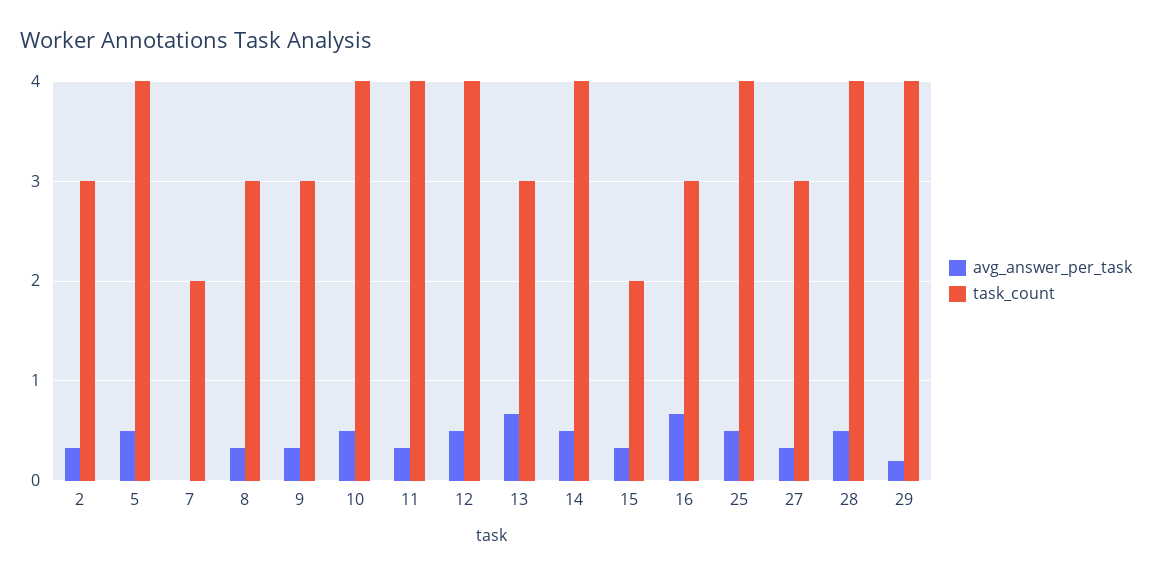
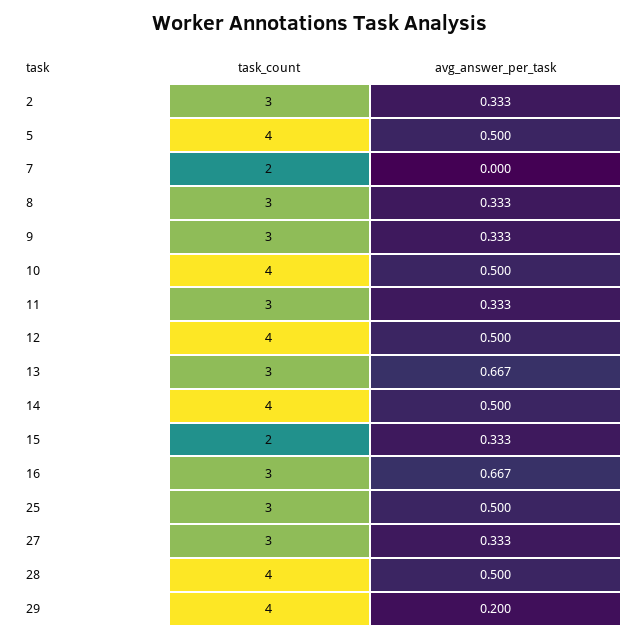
  {
    "avg_answer_per_task": {
      "2": 0.333,
      "5": 0.5,
      "7": 0,
      "8": 0.333,
      "9": 0.333,
      "10": 0.5,
      "11": 0.333,
      "12": 0.5,
      "13": 0.667,
      "14": 0.5,
      "15": 0.333,
      "16": 0.667,
      "25": 0.5,
      "27": 0.333,
      "28": 0.5,
      "29": 0.2
    },
    "task_count": {
      "2": 3,
      "5": 4,
      "7": 2,
      "8": 3,
      "9": 3,
      "10": 4,
-     "11": 4,
+     "11": 3,
      "12": 4,
      "13": 3,
      "14": 4,
      "15": 2,
      "16": 3,
-     "25": 4,
+     "25": 3,
      "27": 3,
      "28": 4,
      "29": 4
    }
  }

